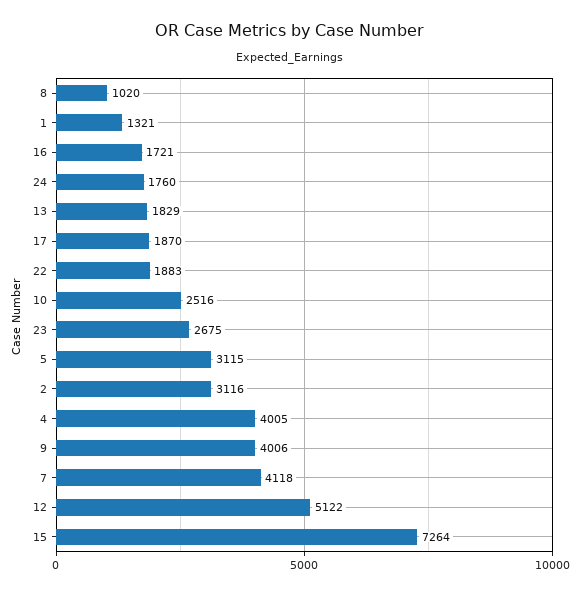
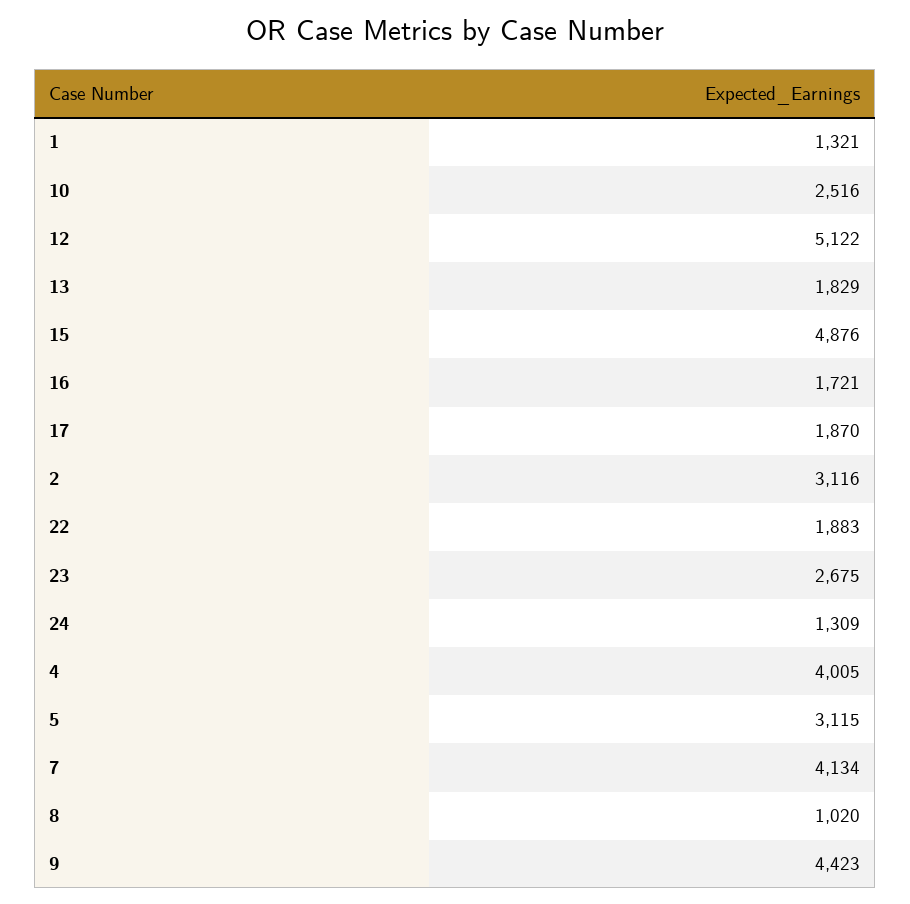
  {
    "8": 1020,
    "1": 1321,
    "16": 1721,
-   "24": 1760,
+   "24": 1309,
    "13": 1829,
    "17": 1870,
    "22": 1883,
    "10": 2516,
    "23": 2675,
    "5": 3115,
    "2": 3116,
    "4": 4005,
-   "9": 4006,
+   "9": 4423,
-   "7": 4118,
+   "7": 4134,
    "12": 5122,
-   "15": 7264
+   "15": 4876
  }

